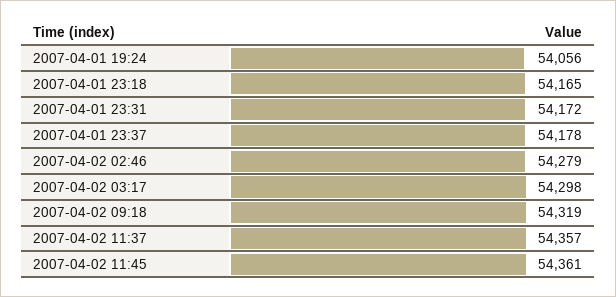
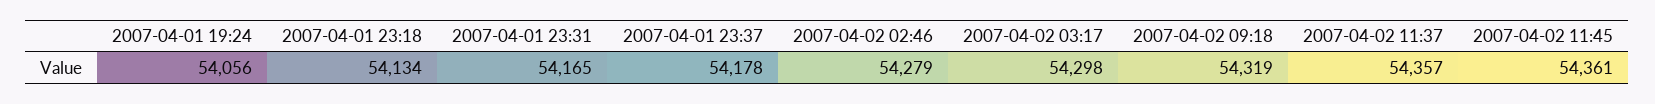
  {
    "2007-04-01 19:24": 54056,
-   "2007-04-01 23:18": 54165,
+   "2007-04-01 23:18": 54134,
-   "2007-04-01 23:31": 54172,
+   "2007-04-01 23:31": 54165,
    "2007-04-01 23:37": 54178,
    "2007-04-02 02:46": 54279,
    "2007-04-02 03:17": 54298,
    "2007-04-02 09:18": 54319,
    "2007-04-02 11:37": 54357,
    "2007-04-02 11:45": 54361
  }

